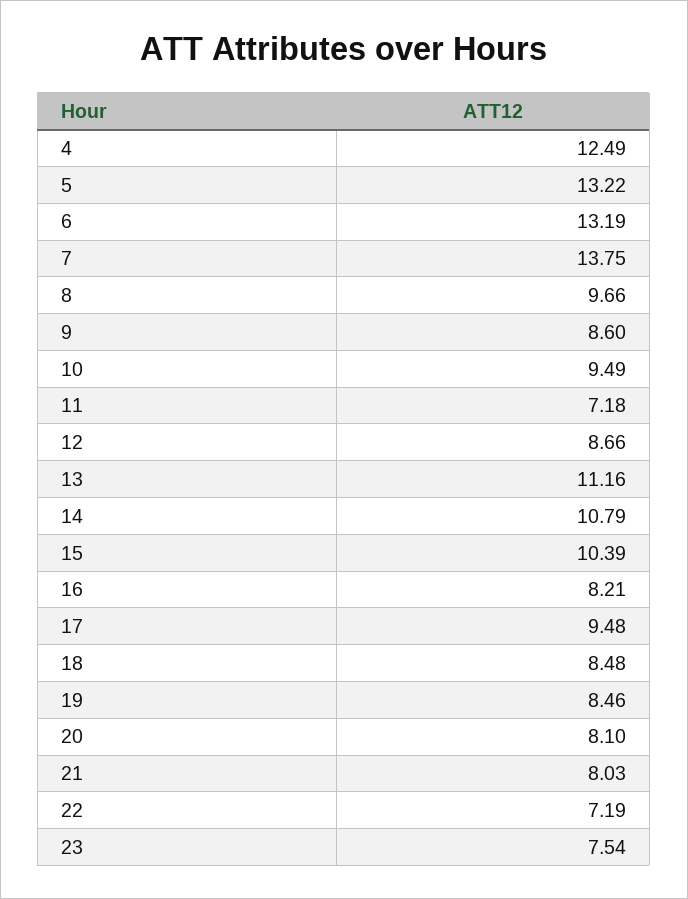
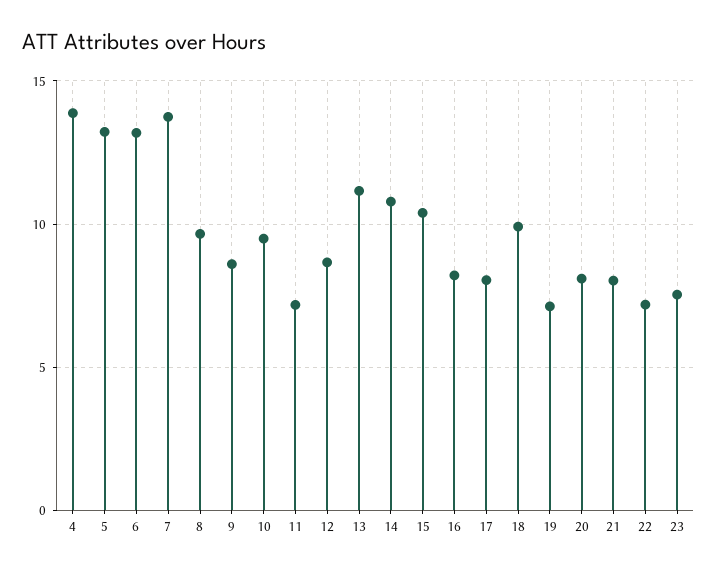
  {
-   "4": 12.49,
+   "4": 14,
    "5": 13.22,
    "6": 13.19,
    "7": 13.75,
    "8": 9.66,
    "9": 8.6,
    "10": 9.49,
    "11": 7.18,
    "12": 8.66,
    "13": 11.16,
    "14": 10.79,
    "15": 10.39,
    "16": 8.21,
-   "17": 9.48,
+   "17": 8,
-   "18": 8.48,
+   "18": 10,
-   "19": 8.46,
+   "19": 7,
    "20": 8.1,
    "21": 8.03,
    "22": 7.19,
    "23": 7.54
  }

